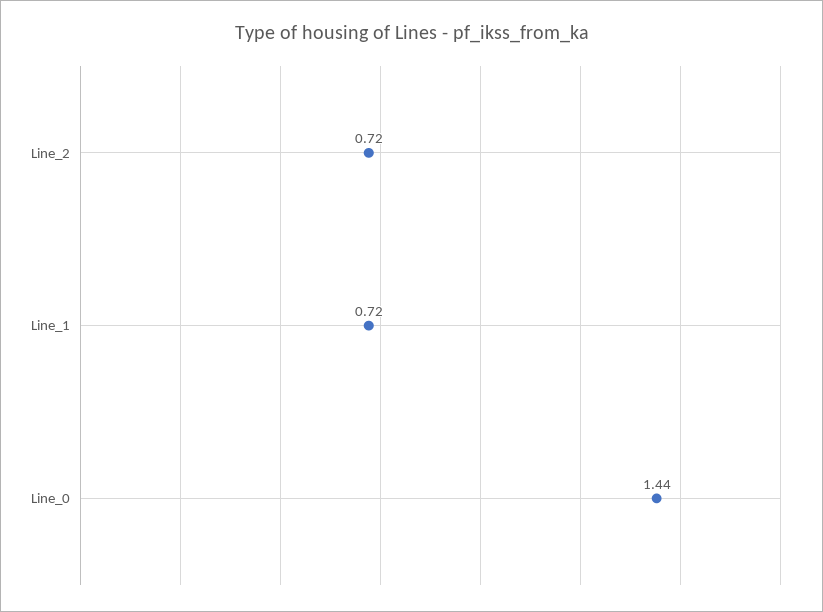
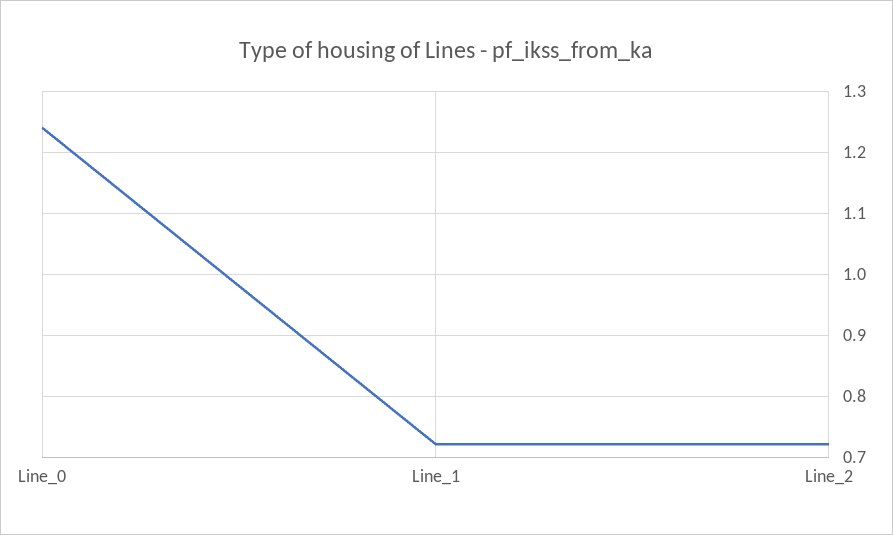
  {
    "Line_2": 0.72,
    "Line_1": 0.72,
-   "Line_0": 1.44
+   "Line_0": 1.24
  }

